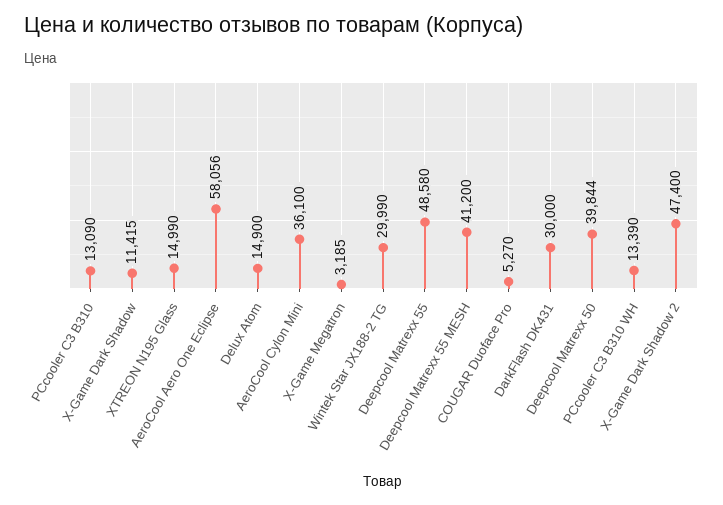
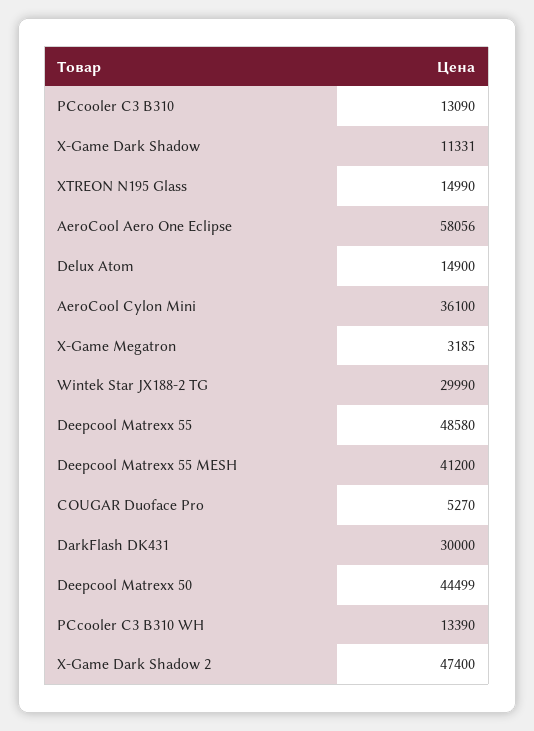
  {
    "PCcooler C3 B310": 13090,
-   "X-Game Dark Shadow": 11415,
+   "X-Game Dark Shadow": 11331,
    "XTREON N195 Glass": 14990,
    "AeroCool Aero One Eclipse": 58056,
    "Delux Atom": 14900,
    "AeroCool Cylon Mini": 36100,
    "X-Game Megatron": 3185,
    "Wintek Star JX188-2 TG": 29990,
    "Deepcool Matrexx 55": 48580,
    "Deepcool Matrexx 55 MESH": 41200,
    "COUGAR Duoface Pro": 5270,
    "DarkFlash DK431": 30000,
-   "Deepcool Matrexx 50": 39844,
+   "Deepcool Matrexx 50": 44499,
    "PCcooler C3 B310 WH": 13390,
    "X-Game Dark Shadow 2": 47400
  }

